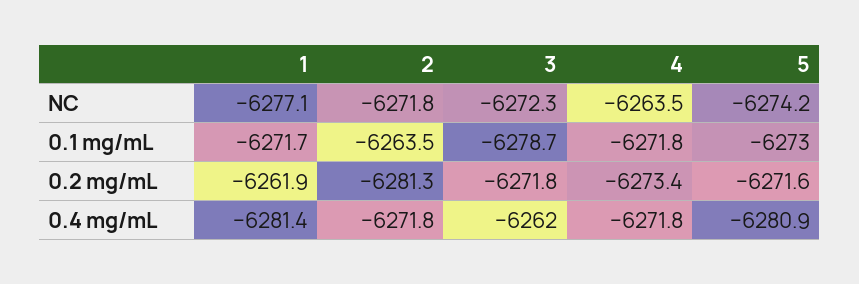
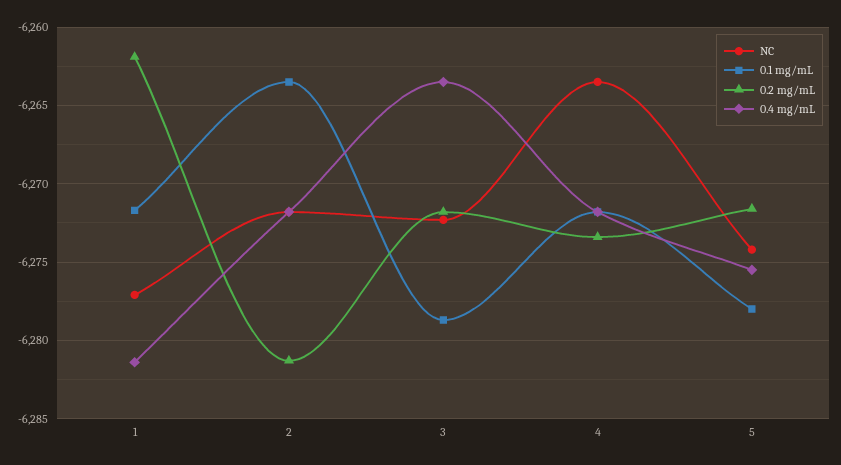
  {
    "NC": {
      "1": -6277.1,
      "2": -6271.8,
      "3": -6272.3,
      "4": -6263.5,
      "5": -6274.2
    },
    "0.1 mg/mL": {
      "1": -6271.7,
      "2": -6263.5,
      "3": -6278.7,
      "4": -6271.8,
-     "5": -6273
+     "5": -6278
    },
    "0.2 mg/mL": {
      "1": -6261.9,
      "2": -6281.3,
      "3": -6271.8,
      "4": -6273.4,
      "5": -6271.6
    },
    "0.4 mg/mL": {
      "1": -6281.4,
      "2": -6271.8,
-     "3": -6262,
+     "3": -6263.5,
      "4": -6271.8,
-     "5": -6280.9
+     "5": -6275.5
    }
  }

